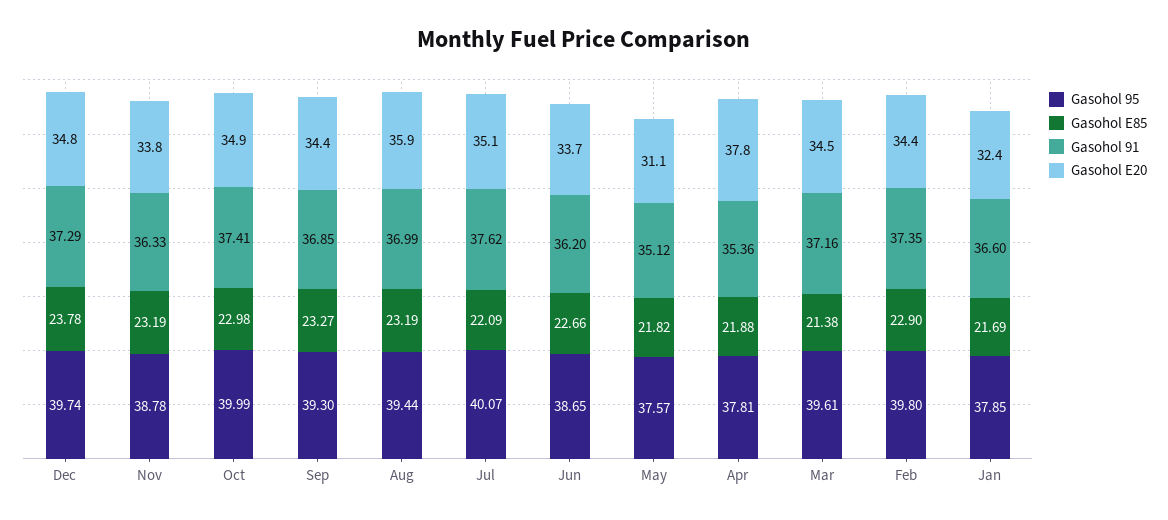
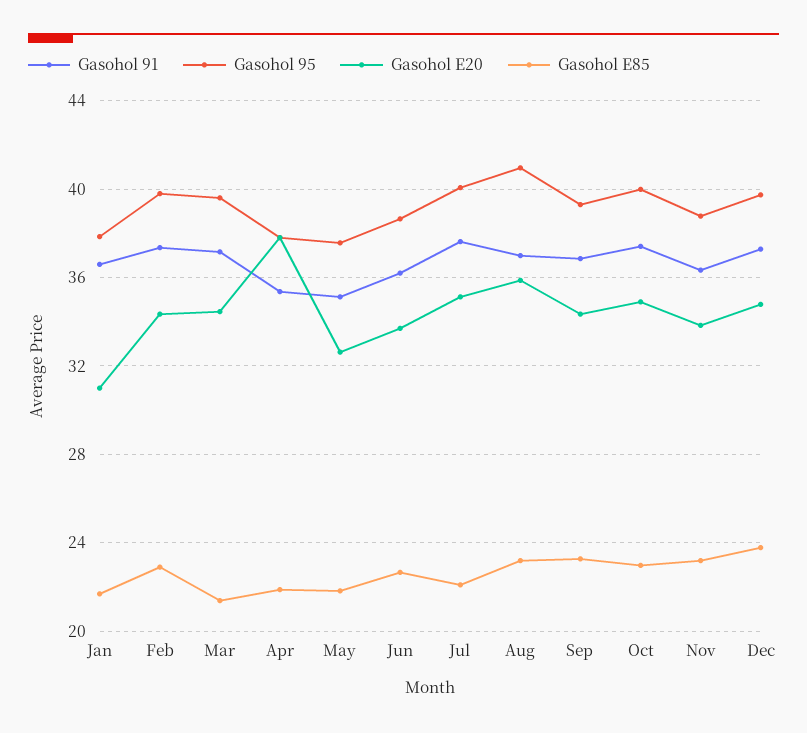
  {
    "Gasohol 95": {
      "Dec": 39.74,
      "Nov": 38.78,
      "Oct": 39.99,
      "Sep": 39.3,
-     "Aug": 39.44,
+     "Aug": 41,
      "Jul": 40.07,
      "Jun": 38.65,
      "May": 37.57,
      "Apr": 37.81,
      "Mar": 39.61,
      "Feb": 39.8,
      "Jan": 37.85
    },
    "Gasohol E85": {
      "Dec": 23.78,
      "Nov": 23.19,
      "Oct": 22.98,
      "Sep": 23.27,
      "Aug": 23.19,
      "Jul": 22.09,
      "Jun": 22.66,
      "May": 21.82,
      "Apr": 21.88,
      "Mar": 21.38,
      "Feb": 22.9,
      "Jan": 21.69
    },
    "Gasohol 91": {
      "Dec": 37.29,
      "Nov": 36.33,
      "Oct": 37.41,
      "Sep": 36.85,
      "Aug": 36.99,
      "Jul": 37.62,
      "Jun": 36.2,
      "May": 35.12,
      "Apr": 35.36,
      "Mar": 37.16,
      "Feb": 37.35,
      "Jan": 36.6
    },
    "Gasohol E20": {
      "Dec": 34.8,
      "Nov": 33.8,
      "Oct": 34.9,
      "Sep": 34.4,
      "Aug": 35.9,
      "Jul": 35.1,
      "Jun": 33.7,
-     "May": 31.1,
+     "May": 32.5,
      "Apr": 37.8,
      "Mar": 34.5,
      "Feb": 34.4,
-     "Jan": 32.4
+     "Jan": 31
    }
  }

